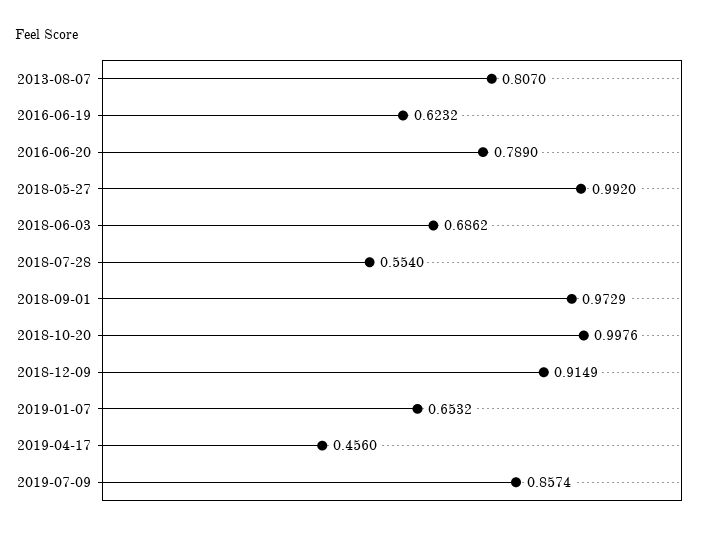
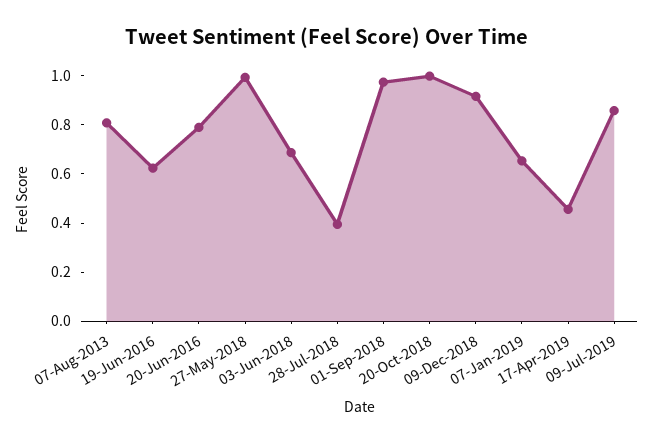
  {
    "2013-08-07": 0.807,
    "2016-06-19": 0.6232,
    "2016-06-20": 0.789,
    "2018-05-27": 0.992,
    "2018-06-03": 0.6862,
-   "2018-07-28": 0.554,
+   "2018-07-28": 0.4,
    "2018-09-01": 0.9729,
    "2018-10-20": 0.9976,
    "2018-12-09": 0.9149,
    "2019-01-07": 0.6532,
    "2019-04-17": 0.456,
    "2019-07-09": 0.8574
  }

